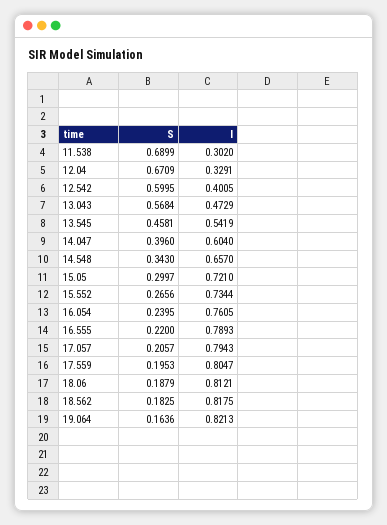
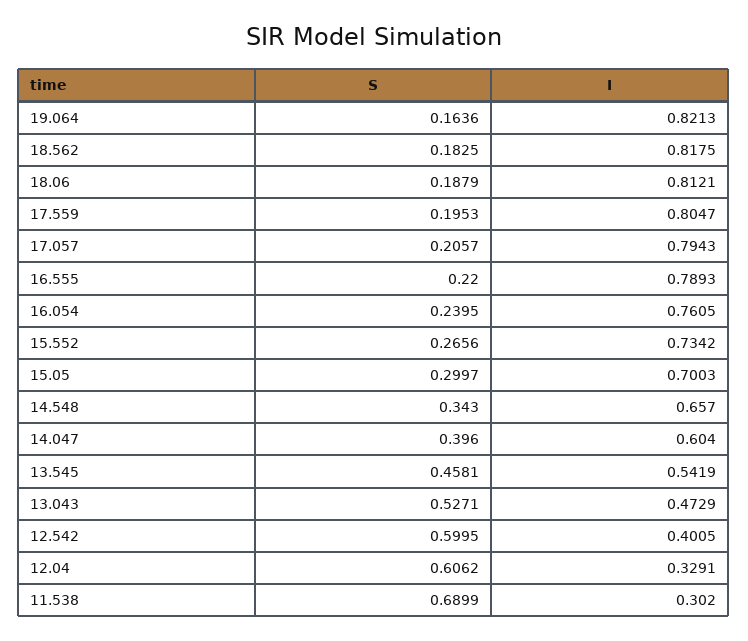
  {
    "S": {
      "11.538": 0.6899,
-     "12.04": 0.6709,
+     "12.04": 0.6062,
      "12.542": 0.5995,
-     "13.043": 0.5684,
+     "13.043": 0.5271,
      "13.545": 0.4581,
      "14.047": 0.396,
      "14.548": 0.343,
      "15.05": 0.2997,
      "15.552": 0.2656,
      "16.054": 0.2395,
      "16.555": 0.22,
      "17.057": 0.2057,
      "17.559": 0.1953,
      "18.06": 0.1879,
      "18.562": 0.1825,
      "19.064": 0.1636
    },
    "I": {
      "11.538": 0.302,
      "12.04": 0.3291,
      "12.542": 0.4005,
      "13.043": 0.4729,
      "13.545": 0.5419,
      "14.047": 0.604,
      "14.548": 0.657,
-     "15.05": 0.721,
+     "15.05": 0.7003,
-     "15.552": 0.7344,
+     "15.552": 0.7342,
      "16.054": 0.7605,
      "16.555": 0.7893,
      "17.057": 0.7943,
      "17.559": 0.8047,
      "18.06": 0.8121,
      "18.562": 0.8175,
      "19.064": 0.8213
    }
  }

